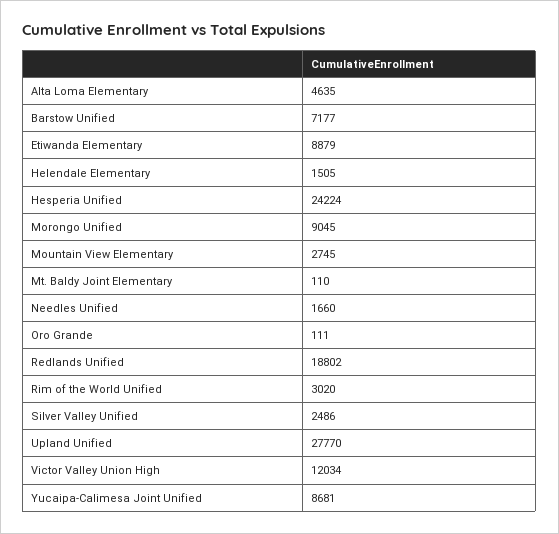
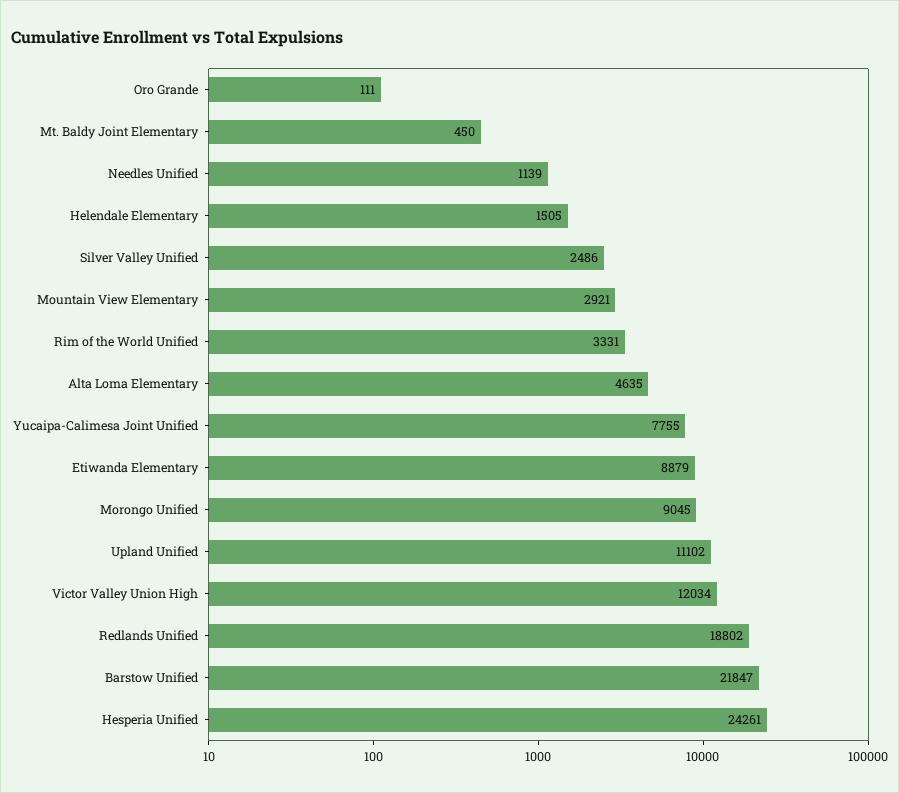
  {
    "Alta Loma Elementary": 4635,
-   "Barstow Unified": 7177,
+   "Barstow Unified": 21847,
    "Etiwanda Elementary": 8879,
    "Helendale Elementary": 1505,
-   "Hesperia Unified": 24224,
+   "Hesperia Unified": 24261,
    "Morongo Unified": 9045,
-   "Mountain View Elementary": 2745,
+   "Mountain View Elementary": 2921,
-   "Mt. Baldy Joint Elementary": 110,
+   "Mt. Baldy Joint Elementary": 450,
-   "Needles Unified": 1660,
+   "Needles Unified": 1139,
    "Oro Grande": 111,
    "Redlands Unified": 18802,
-   "Rim of the World Unified": 3020,
+   "Rim of the World Unified": 3331,
    "Silver Valley Unified": 2486,
-   "Upland Unified": 27770,
+   "Upland Unified": 11102,
    "Victor Valley Union High": 12034,
-   "Yucaipa-Calimesa Joint Unified": 8681
+   "Yucaipa-Calimesa Joint Unified": 7755
  }

